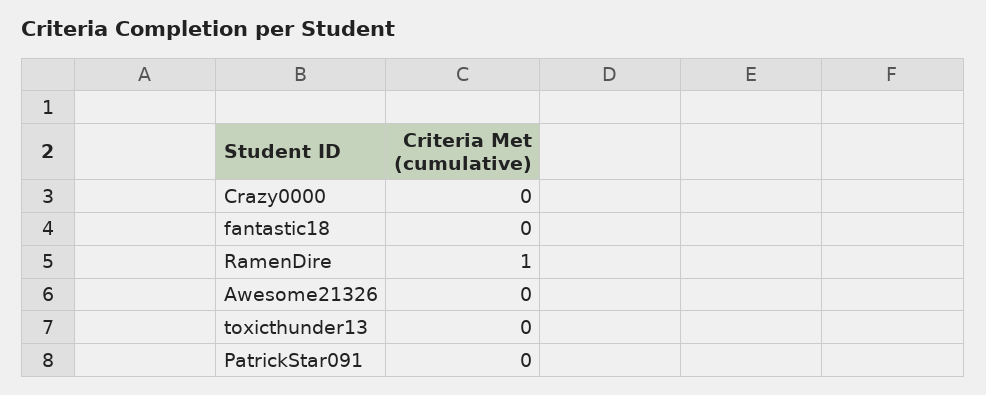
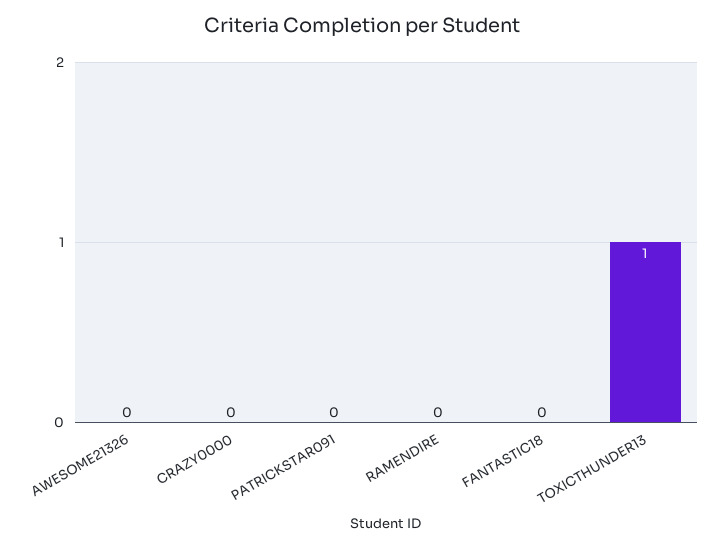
  {
    "Crazy0000": 0,
    "fantastic18": 0,
-   "RamenDire": 1,
+   "RamenDire": 0,
    "Awesome21326": 0,
-   "toxicthunder13": 0,
+   "toxicthunder13": 1,
    "PatrickStar091": 0
  }

